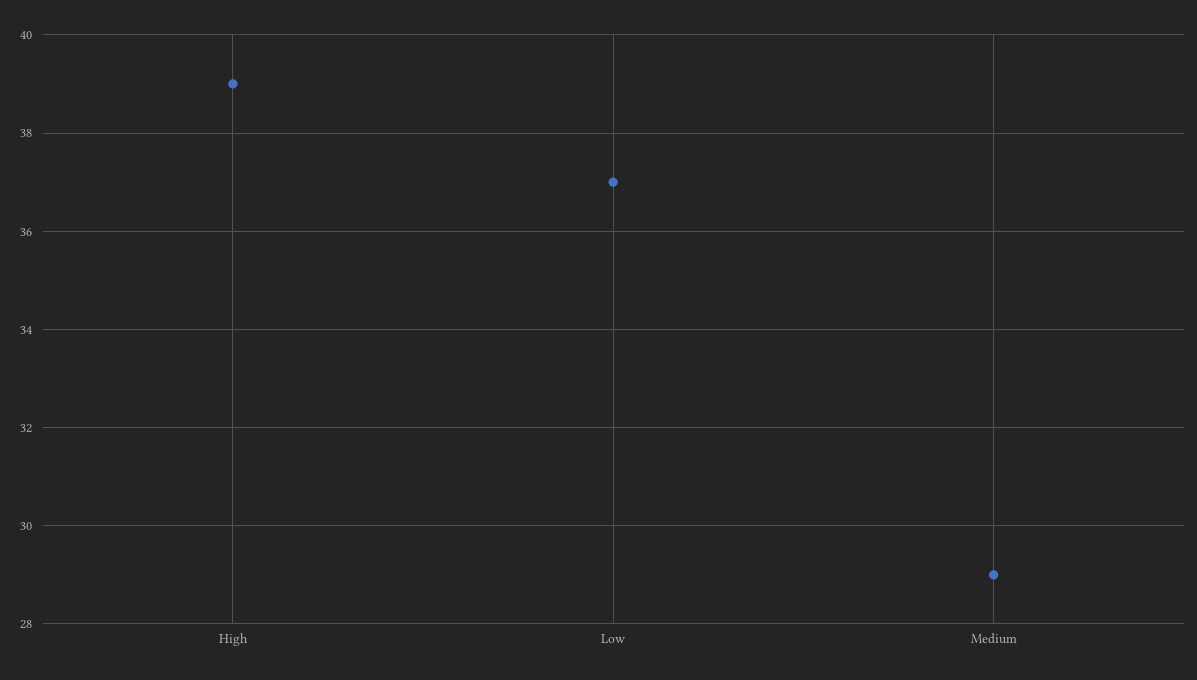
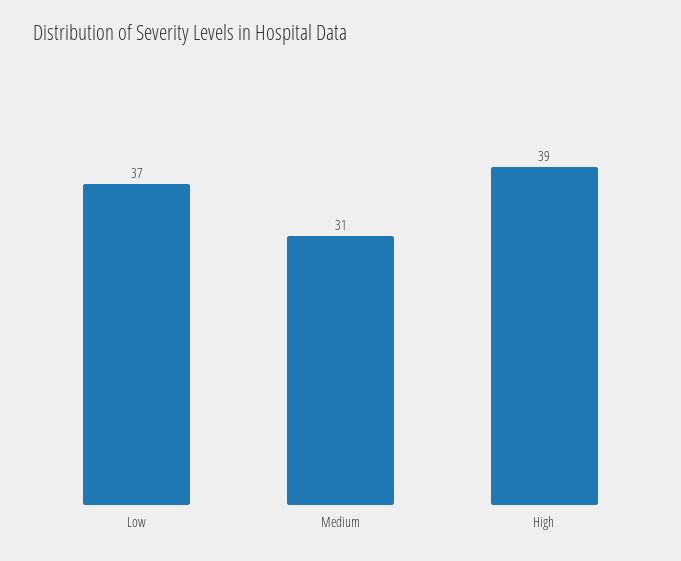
  {
    "High": 39,
    "Low": 37,
-   "Medium": 29
+   "Medium": 31
  }

